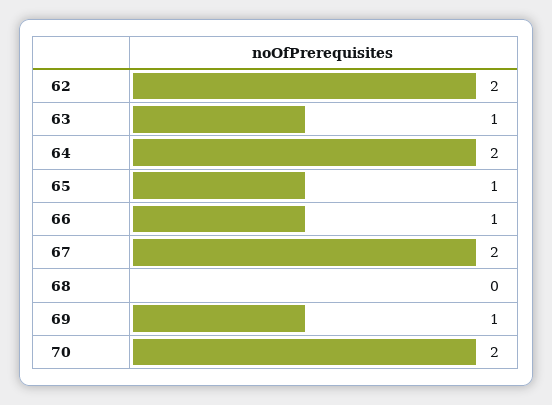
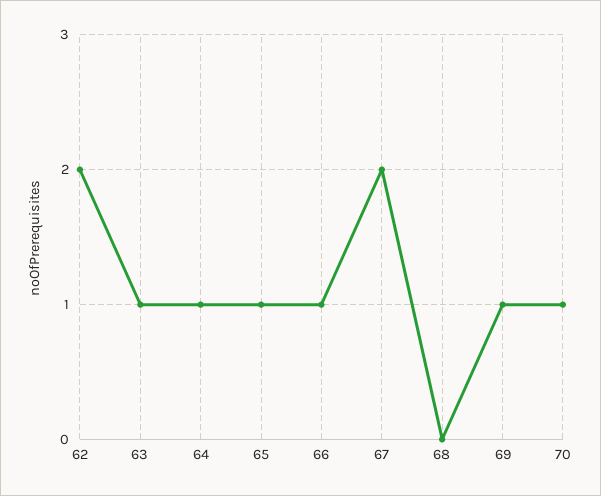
  {
    "62": 2,
    "63": 1,
-   "64": 2,
+   "64": 1,
    "65": 1,
    "66": 1,
    "67": 2,
    "68": 0,
    "69": 1,
-   "70": 2
+   "70": 1
  }

